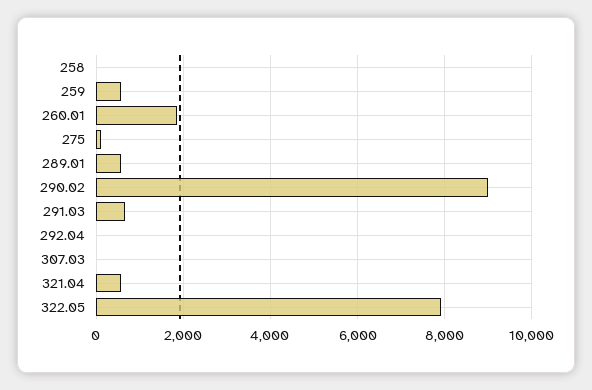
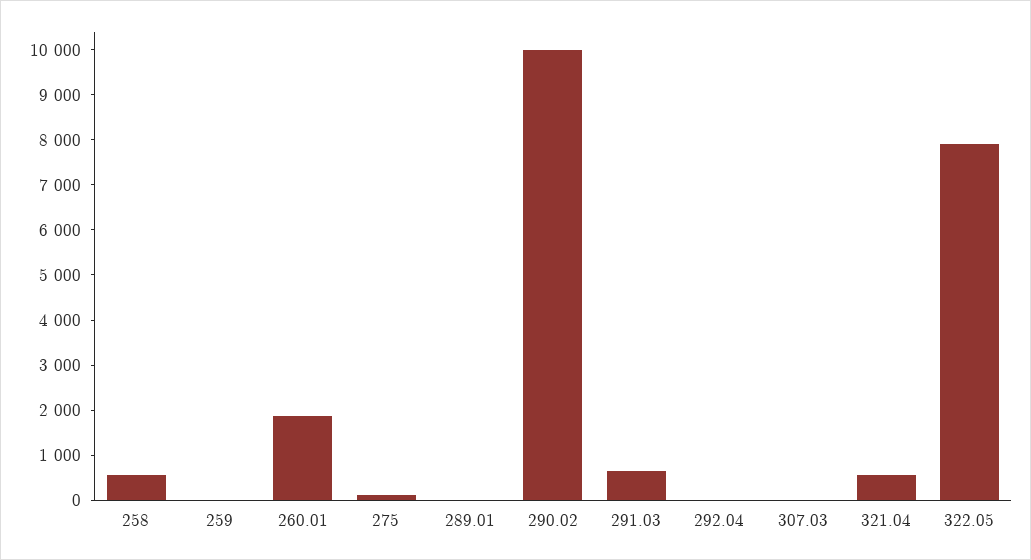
  {
-   "258": 0,
+   "258": 600,
-   "259": 600,
+   "259": 0,
    "260.01": 1800,
    "275": 200,
-   "289.01": 600,
+   "289.01": 0,
-   "290.02": 9000,
+   "290.02": 10000,
    "291.03": 600,
    "292.04": 0,
    "307.03": 0,
    "321.04": 600,
    "322.05": 8000
  }

